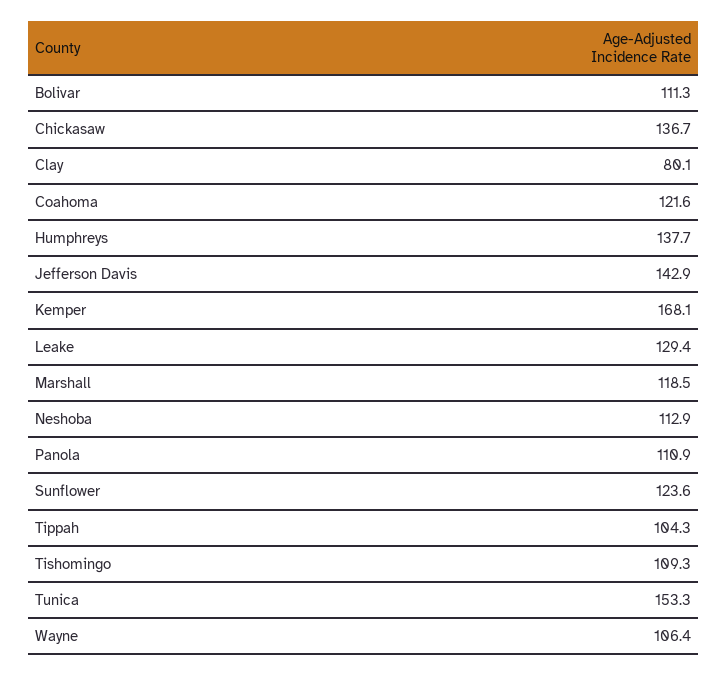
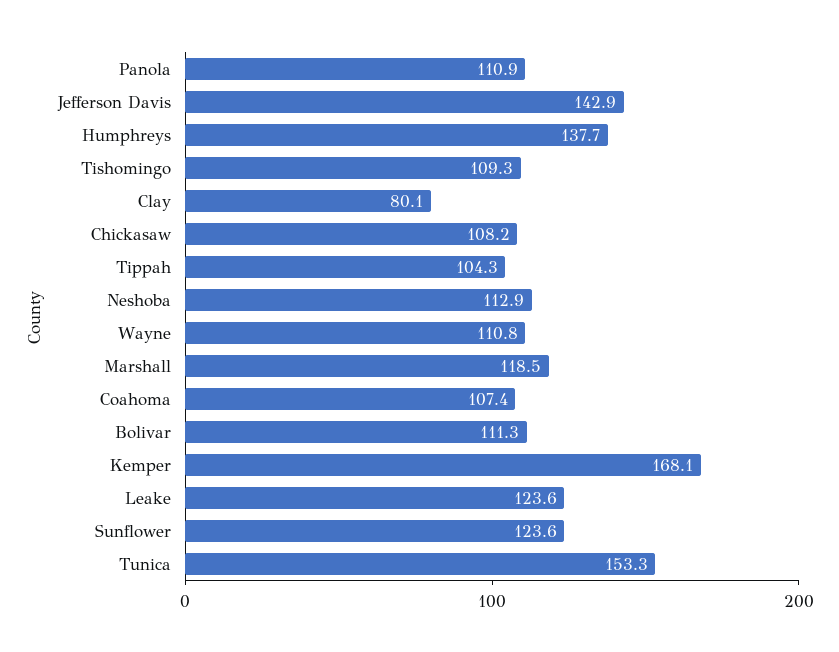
  {
    "Bolivar": 111.3,
-   "Chickasaw": 136.7,
+   "Chickasaw": 108.2,
    "Clay": 80.1,
-   "Coahoma": 121.6,
+   "Coahoma": 107.4,
    "Humphreys": 137.7,
    "Jefferson Davis": 142.9,
    "Kemper": 168.1,
-   "Leake": 129.4,
+   "Leake": 123.6,
    "Marshall": 118.5,
    "Neshoba": 112.9,
    "Panola": 110.9,
    "Sunflower": 123.6,
    "Tippah": 104.3,
    "Tishomingo": 109.3,
    "Tunica": 153.3,
-   "Wayne": 106.4
+   "Wayne": 110.8
  }

